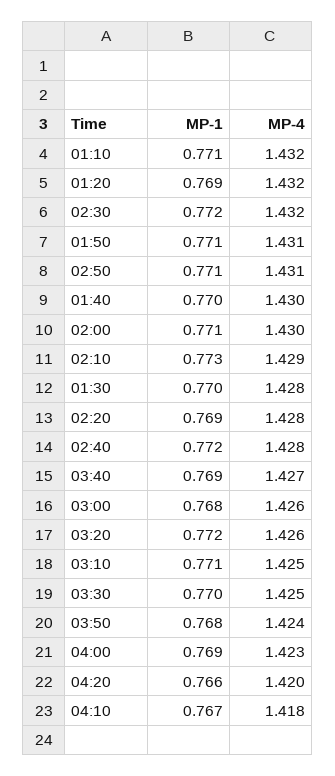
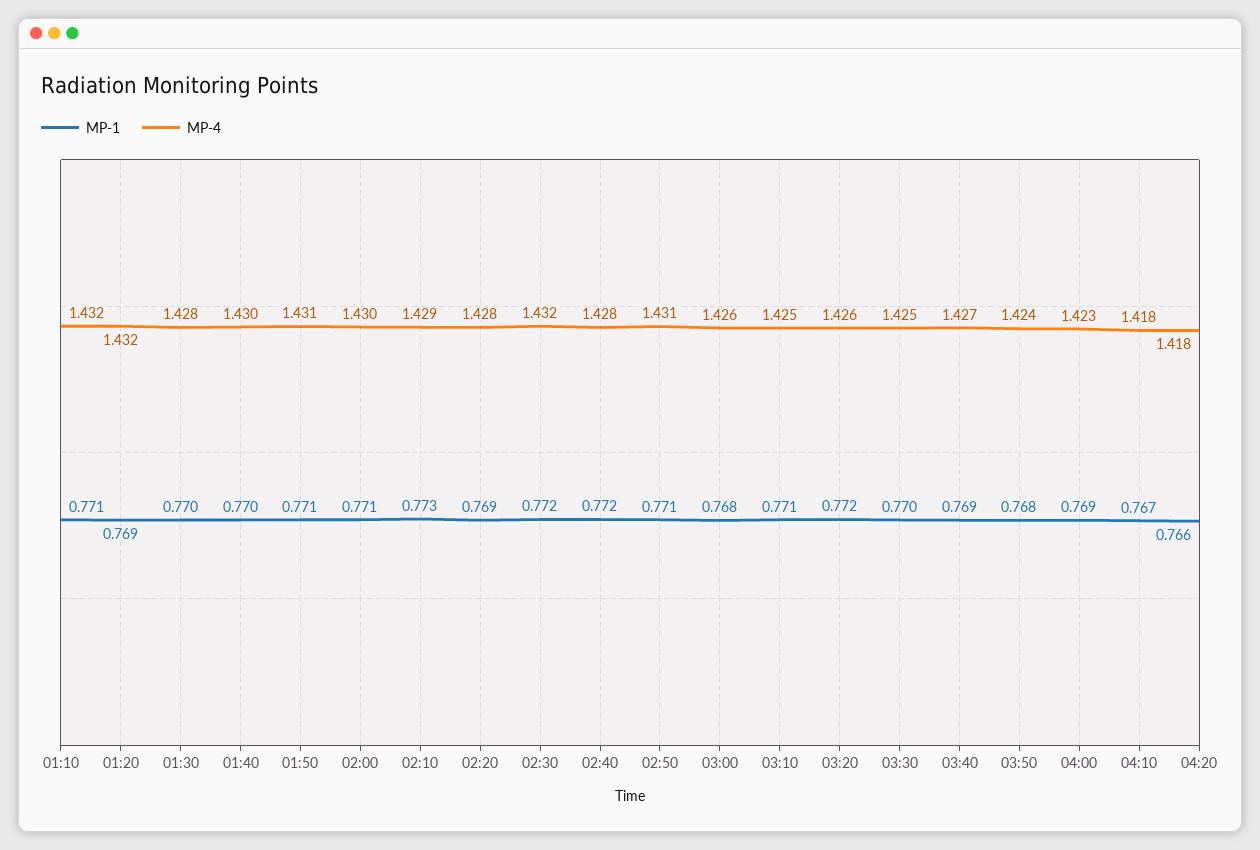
  {
    "MP-1": {
      "01:10": 0.771,
      "01:20": 0.769,
      "02:30": 0.772,
      "01:50": 0.771,
      "02:50": 0.771,
      "01:40": 0.77,
      "02:00": 0.771,
      "02:10": 0.773,
      "01:30": 0.77,
      "02:20": 0.769,
      "02:40": 0.772,
      "03:40": 0.769,
      "03:00": 0.768,
      "03:20": 0.772,
      "03:10": 0.771,
      "03:30": 0.77,
      "03:50": 0.768,
      "04:00": 0.769,
      "04:20": 0.766,
      "04:10": 0.767
    },
    "MP-4": {
      "01:10": 1.432,
      "01:20": 1.432,
      "02:30": 1.432,
      "01:50": 1.431,
      "02:50": 1.431,
      "01:40": 1.43,
      "02:00": 1.43,
      "02:10": 1.429,
      "01:30": 1.428,
      "02:20": 1.428,
      "02:40": 1.428,
      "03:40": 1.427,
      "03:00": 1.426,
      "03:20": 1.426,
      "03:10": 1.425,
      "03:30": 1.425,
      "03:50": 1.424,
      "04:00": 1.423,
-     "04:20": 1.42,
+     "04:20": 1.418,
      "04:10": 1.418
    }
  }

